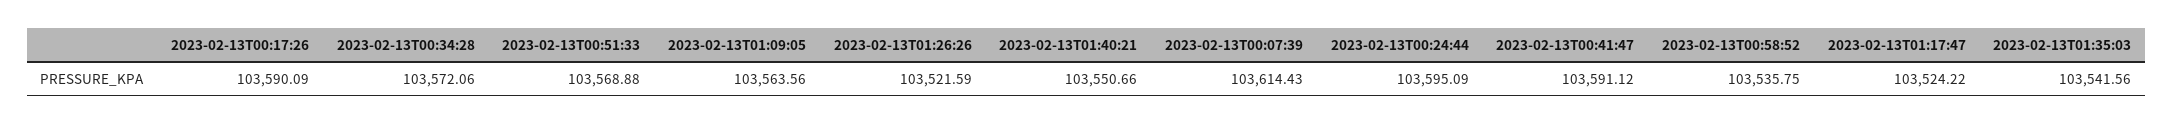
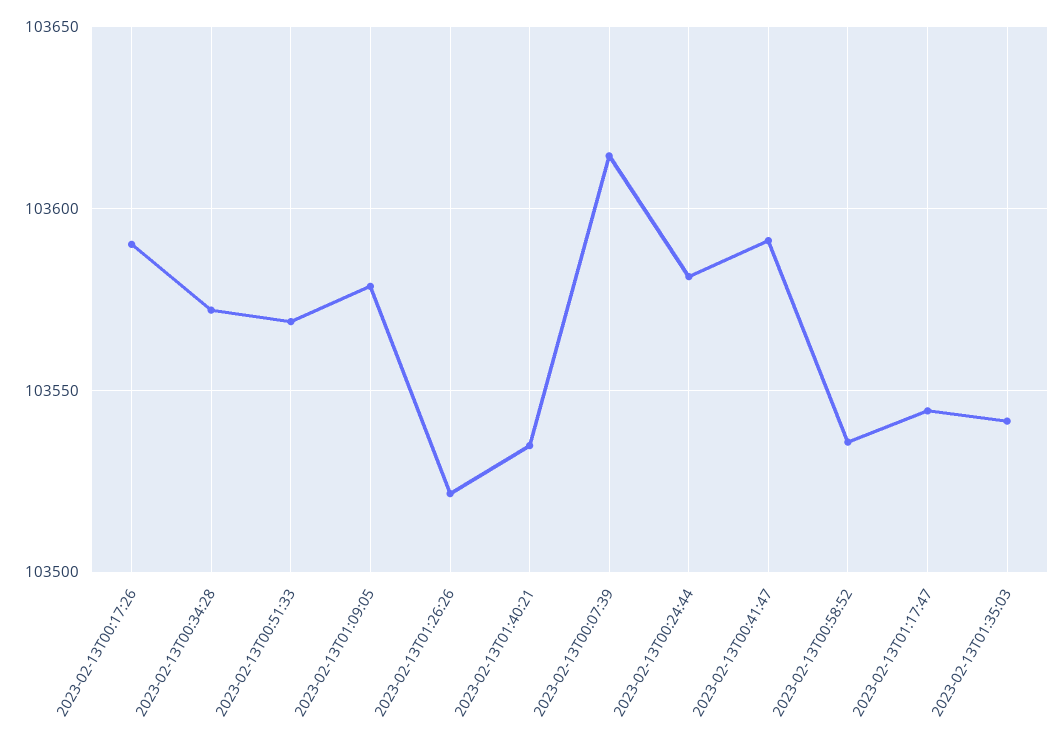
  {
    "2023-02-13T00:17:26": 103590.09,
    "2023-02-13T00:34:28": 103572.06,
    "2023-02-13T00:51:33": 103568.88,
-   "2023-02-13T01:09:05": 103563.56,
+   "2023-02-13T01:09:05": 103580,
    "2023-02-13T01:26:26": 103521.59,
-   "2023-02-13T01:40:21": 103550.66,
+   "2023-02-13T01:40:21": 103535,
    "2023-02-13T00:07:39": 103614.43,
-   "2023-02-13T00:24:44": 103595.09,
+   "2023-02-13T00:24:44": 103580,
    "2023-02-13T00:41:47": 103591.12,
    "2023-02-13T00:58:52": 103535.75,
-   "2023-02-13T01:17:47": 103524.22,
+   "2023-02-13T01:17:47": 103545,
    "2023-02-13T01:35:03": 103541.56
  }

